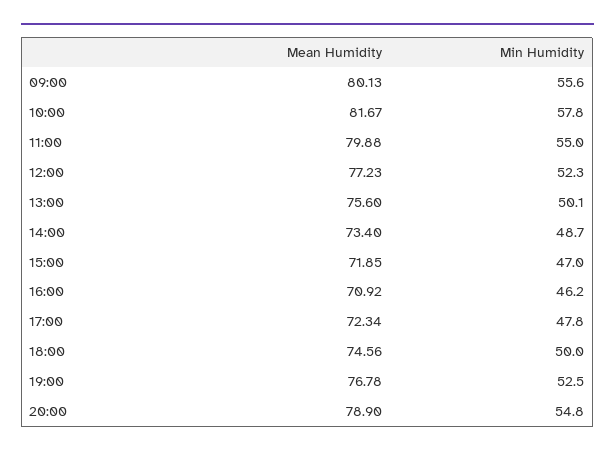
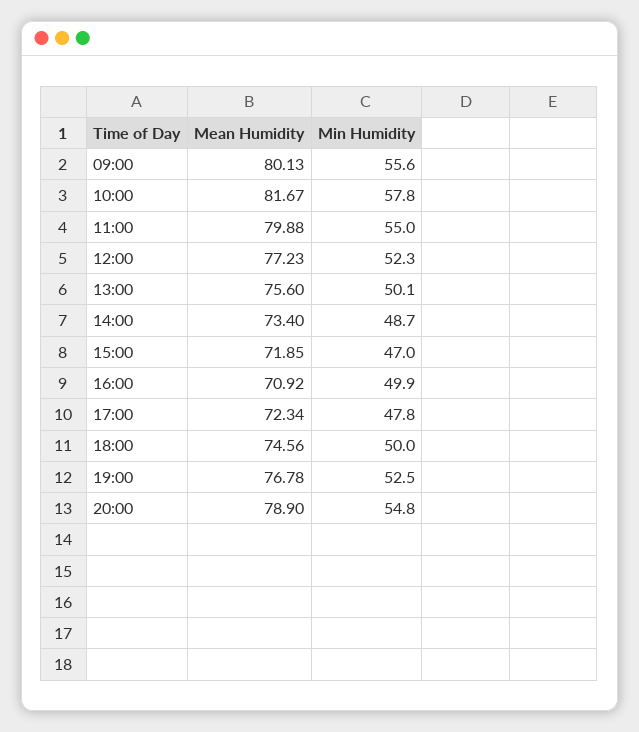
  {
    "Mean Humidity": {
      "09:00": 80.13,
      "10:00": 81.67,
      "11:00": 79.88,
      "12:00": 77.23,
      "13:00": 75.6,
      "14:00": 73.4,
      "15:00": 71.85,
      "16:00": 70.92,
      "17:00": 72.34,
      "18:00": 74.56,
      "19:00": 76.78,
      "20:00": 78.9
    },
    "Min Humidity": {
      "09:00": 55.6,
      "10:00": 57.8,
      "11:00": 55,
      "12:00": 52.3,
      "13:00": 50.1,
      "14:00": 48.7,
      "15:00": 47,
-     "16:00": 46.2,
+     "16:00": 49.9,
      "17:00": 47.8,
      "18:00": 50,
      "19:00": 52.5,
      "20:00": 54.8
    }
  }

